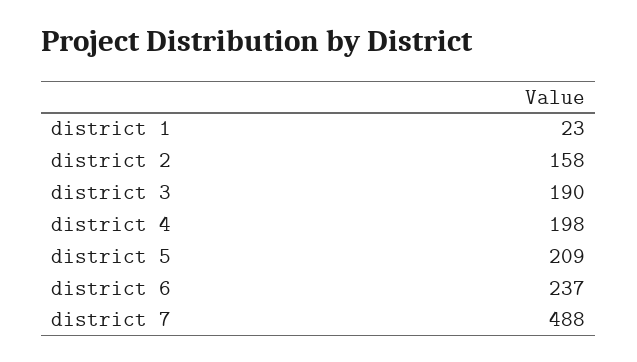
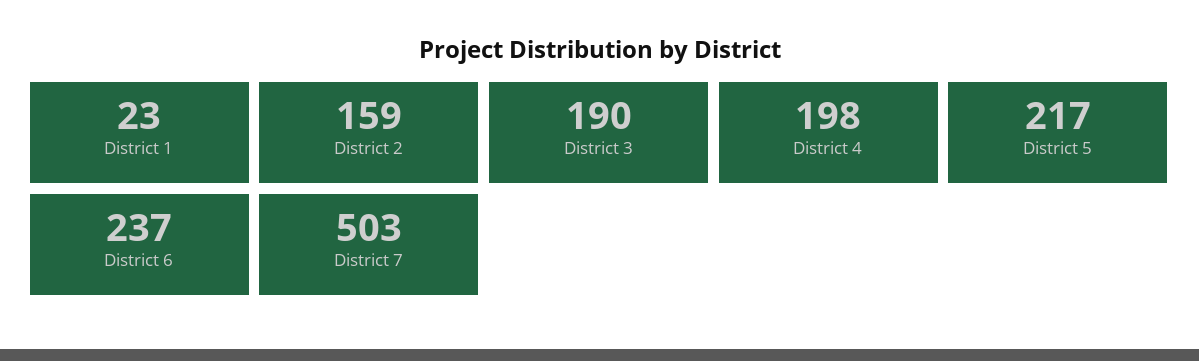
  {
    "district 1": 23,
-   "district 2": 158,
+   "district 2": 159,
    "district 3": 190,
    "district 4": 198,
-   "district 5": 209,
+   "district 5": 217,
    "district 6": 237,
-   "district 7": 488
+   "district 7": 503
  }

